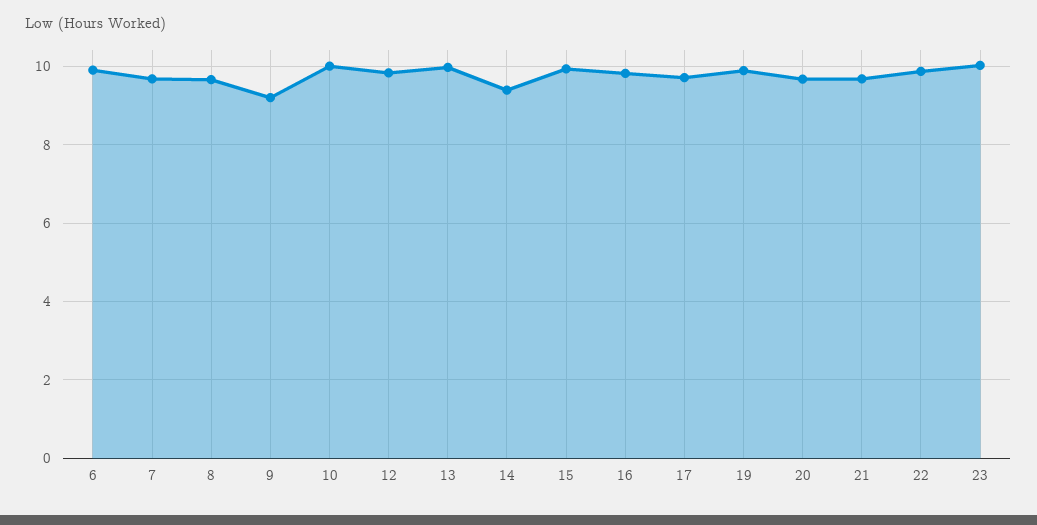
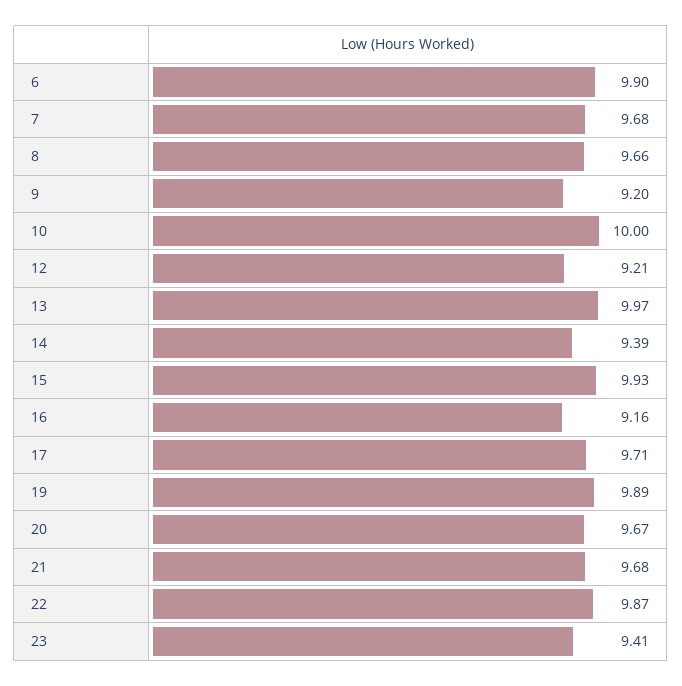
  {
    "6": 9.9,
    "7": 9.68,
    "8": 9.66,
    "9": 9.2,
    "10": 10,
-   "12": 9.8,
+   "12": 9.21,
    "13": 9.97,
    "14": 9.39,
    "15": 9.93,
-   "16": 9.8,
+   "16": 9.16,
    "17": 9.71,
    "19": 9.89,
    "20": 9.67,
    "21": 9.68,
    "22": 9.87,
-   "23": 10
+   "23": 9.41
  }

